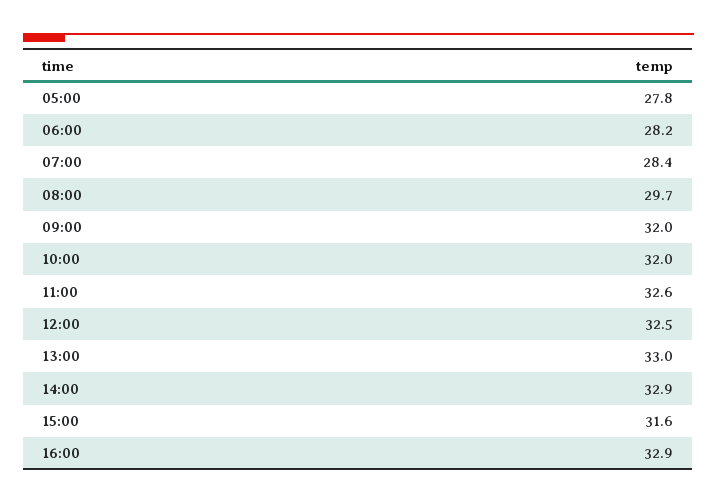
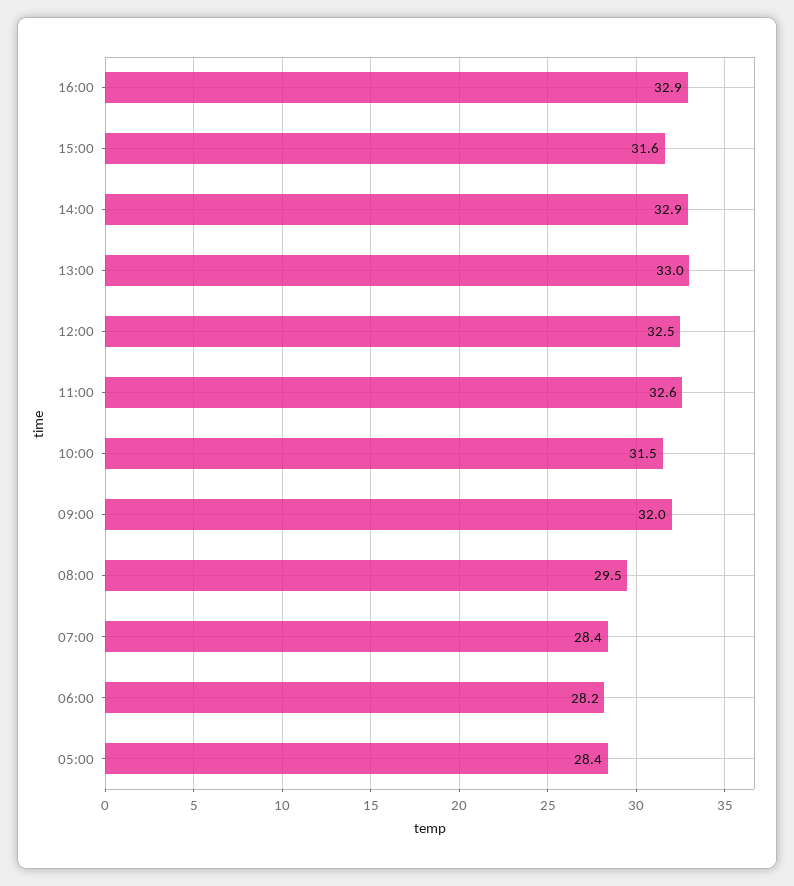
  {
-   "05:00": 27.8,
+   "05:00": 28.4,
    "06:00": 28.2,
    "07:00": 28.4,
-   "08:00": 29.7,
+   "08:00": 29.5,
    "09:00": 32,
-   "10:00": 32,
+   "10:00": 31.5,
    "11:00": 32.6,
    "12:00": 32.5,
    "13:00": 33,
    "14:00": 32.9,
    "15:00": 31.6,
    "16:00": 32.9
  }

